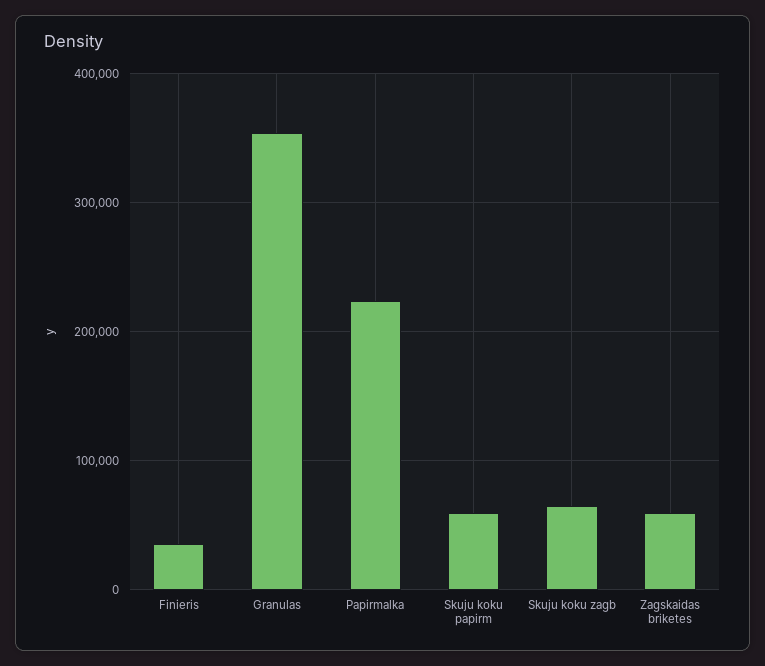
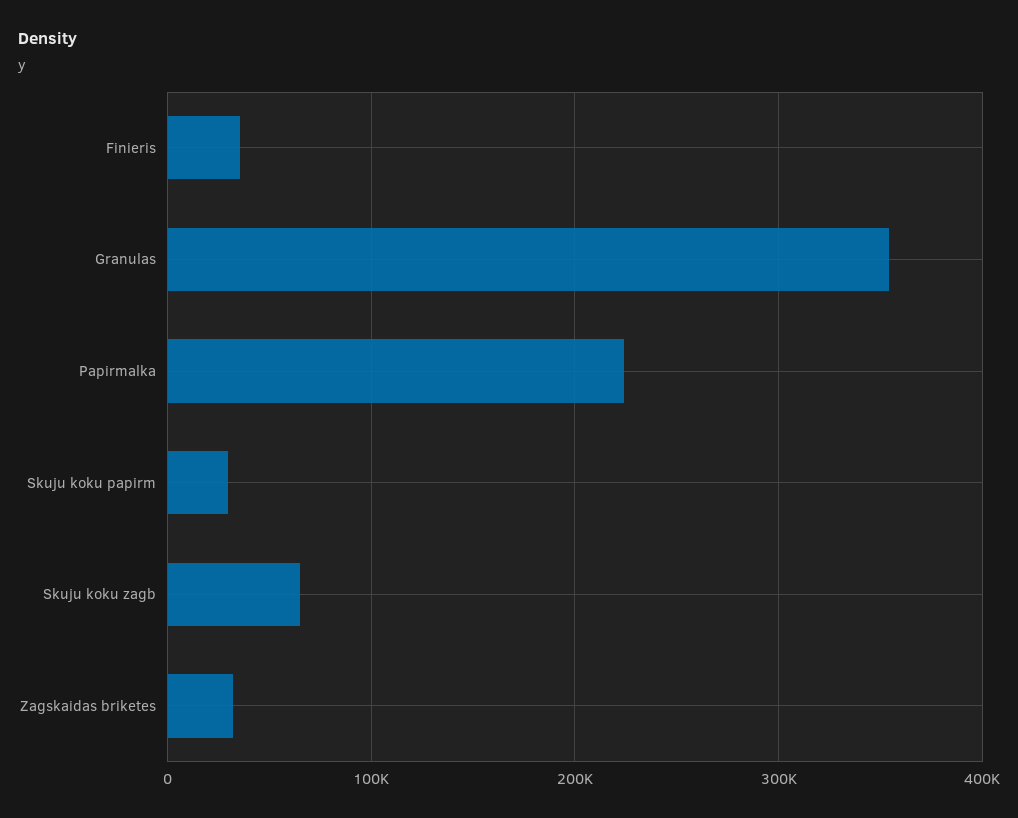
  {
    "Finieris": 40000,
    "Granulas": 350000,
    "Papirmalka": 220000,
-   "Skuju koku papirm": 60000,
+   "Skuju koku papirm": 30000,
    "Skuju koku zagb": 60000,
-   "Zagskaidas briketes": 60000
+   "Zagskaidas briketes": 30000
  }

